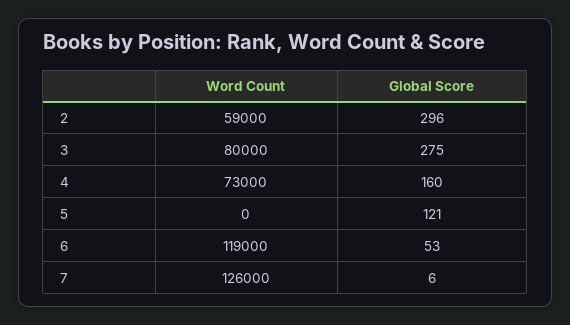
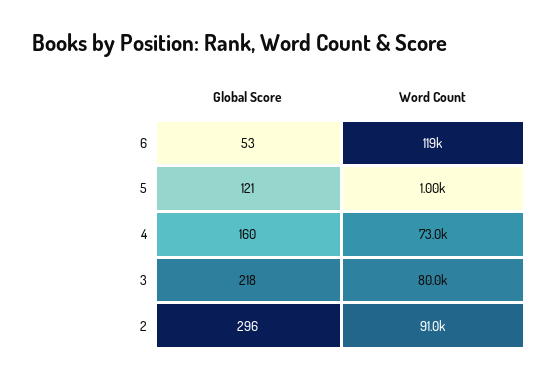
  {
    "Word Count": {
-     "2": 59000,
+     "2": 91000,
      "3": 80000,
      "4": 73000,
-     "5": 0,
+     "5": 1000,
-     "6": 119000,
+     "6": 119000
-     "7": 126000
    },
    "Global Score": {
      "2": 296,
-     "3": 275,
+     "3": 218,
      "4": 160,
      "5": 121,
-     "6": 53,
+     "6": 53
-     "7": 6
    }
  }

